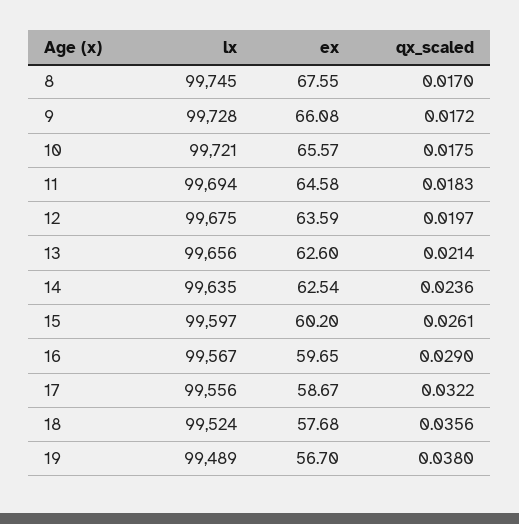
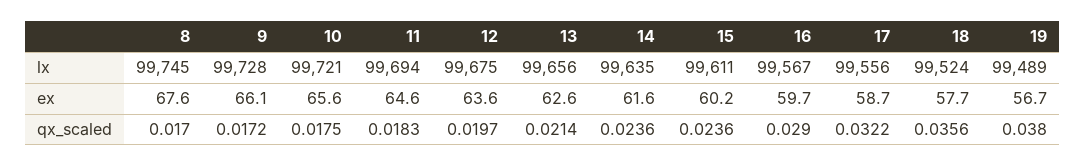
  {
    "lx": {
      "8": 99745,
      "9": 99728,
      "10": 99721,
      "11": 99694,
      "12": 99675,
      "13": 99656,
      "14": 99635,
-     "15": 99597,
+     "15": 99611,
      "16": 99567,
      "17": 99556,
      "18": 99524,
      "19": 99489
    },
    "ex": {
      "8": 67.55,
      "9": 66.08,
      "10": 65.57,
      "11": 64.58,
      "12": 63.59,
      "13": 62.6,
-     "14": 62.54,
+     "14": 61.6,
      "15": 60.2,
      "16": 59.65,
      "17": 58.67,
      "18": 57.68,
      "19": 56.7
    },
    "qx_scaled": {
      "8": 0.017,
      "9": 0.0172,
      "10": 0.0175,
      "11": 0.0183,
      "12": 0.0197,
      "13": 0.0214,
      "14": 0.0236,
-     "15": 0.0261,
+     "15": 0.0236,
      "16": 0.029,
      "17": 0.0322,
      "18": 0.0356,
      "19": 0.038
    }
  }

